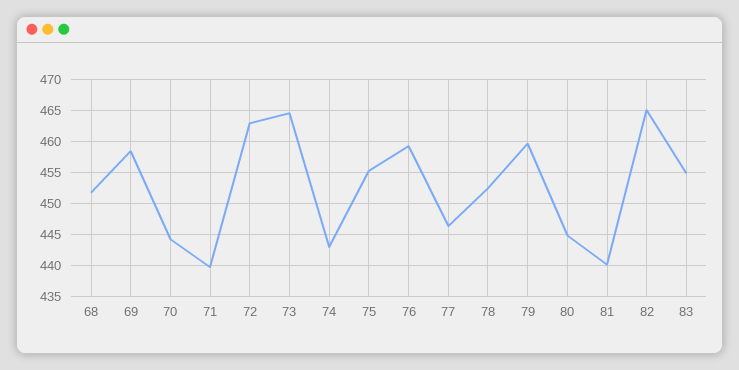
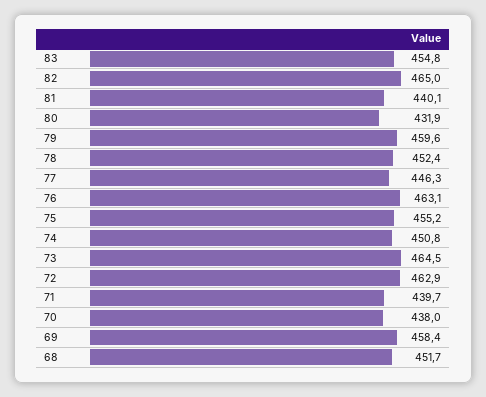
  {
    "68": 451.7,
    "69": 458.4,
-   "70": 444,
+   "70": 438,
    "71": 439.7,
    "72": 462.9,
    "73": 464.5,
-   "74": 443,
+   "74": 450.8,
    "75": 455.2,
-   "76": 459,
+   "76": 463.1,
    "77": 446.3,
    "78": 452.4,
    "79": 459.6,
-   "80": 445,
+   "80": 431.9,
    "81": 440.1,
    "82": 465,
    "83": 454.8
  }

